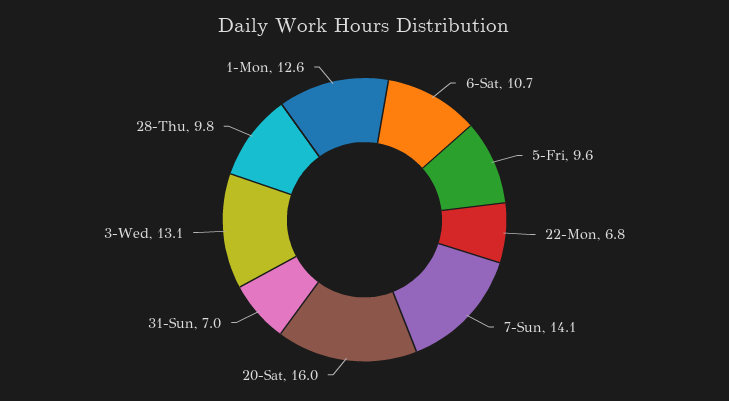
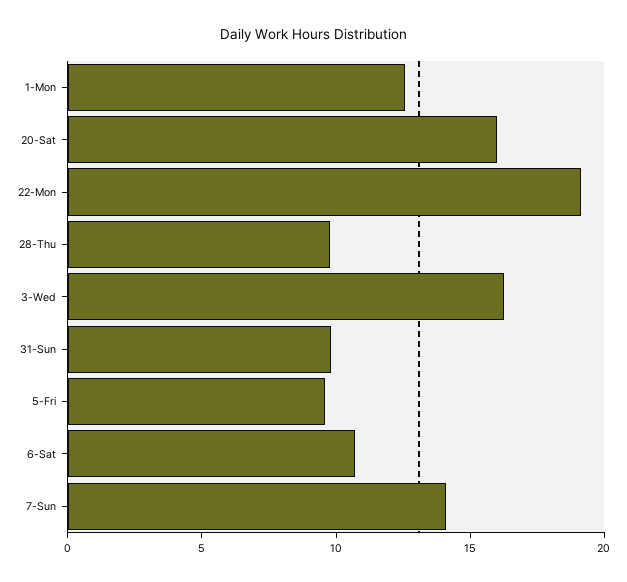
  {
    "6-Sat": 10.7,
    "5-Fri": 9.6,
-   "22-Mon": 6.8,
+   "22-Mon": 19,
    "7-Sun": 14.1,
    "20-Sat": 16,
-   "31-Sun": 7,
+   "31-Sun": 10,
-   "3-Wed": 13.1,
+   "3-Wed": 16,
    "28-Thu": 9.8,
    "1-Mon": 12.6
  }

